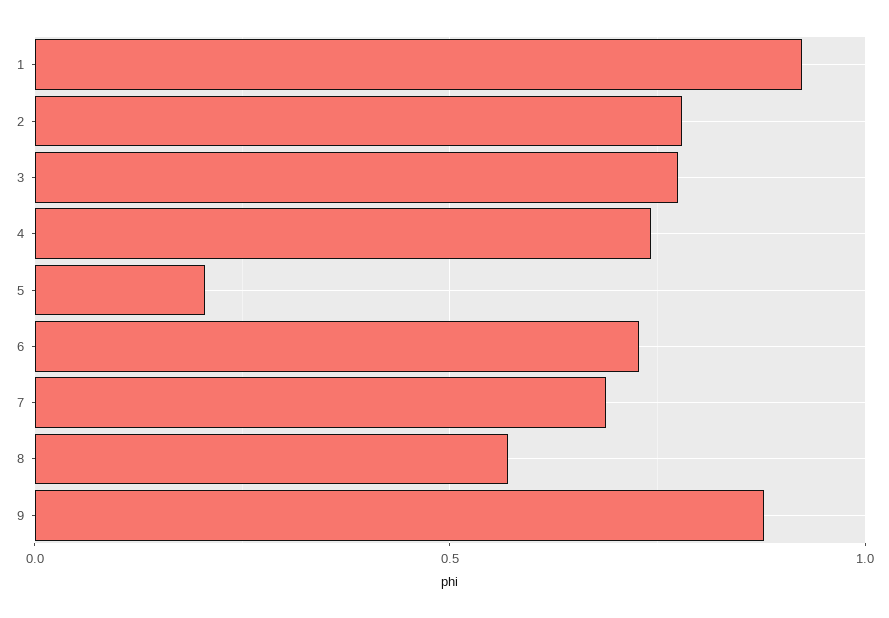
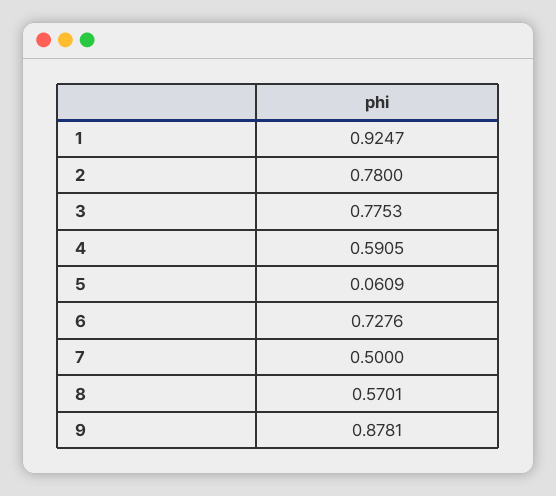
  {
    "1": 0.9247,
    "2": 0.78,
    "3": 0.7753,
-   "4": 0.75,
+   "4": 0.5905,
-   "5": 0.2,
+   "5": 0.0609,
    "6": 0.7276,
-   "7": 0.7,
+   "7": 0.5,
    "8": 0.5701,
    "9": 0.8781
  }

